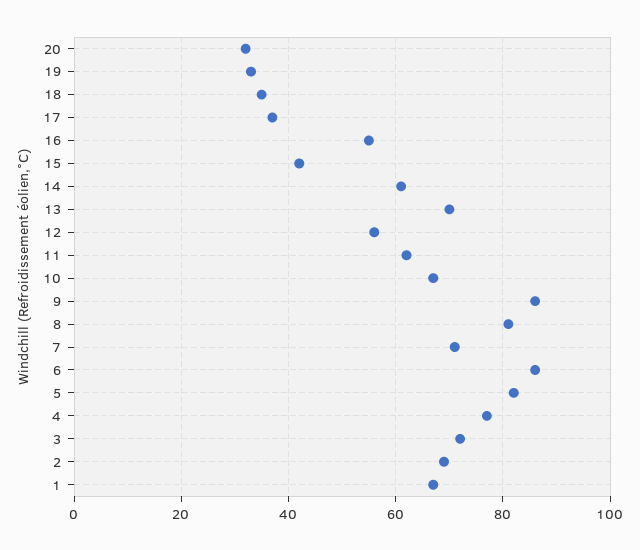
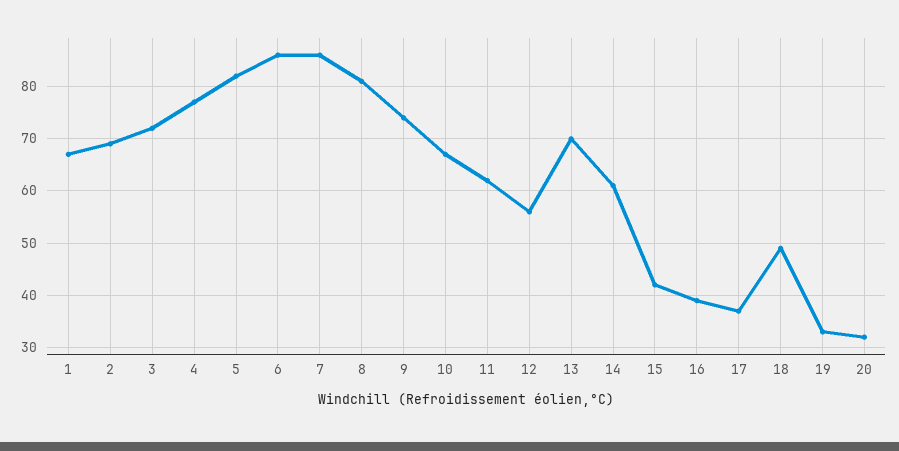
  {
    "20": 30,
    "19": 35,
-   "18": 35,
+   "18": 50,
    "17": 35,
-   "16": 55,
+   "16": 40,
    "15": 40,
    "14": 60,
    "13": 70,
    "12": 55,
    "11": 60,
    "10": 65,
-   "9": 85,
+   "9": 75,
    "8": 80,
-   "7": 70,
+   "7": 85,
    "6": 85,
    "5": 80,
    "4": 75,
    "3": 70,
    "2": 70,
    "1": 65
  }

